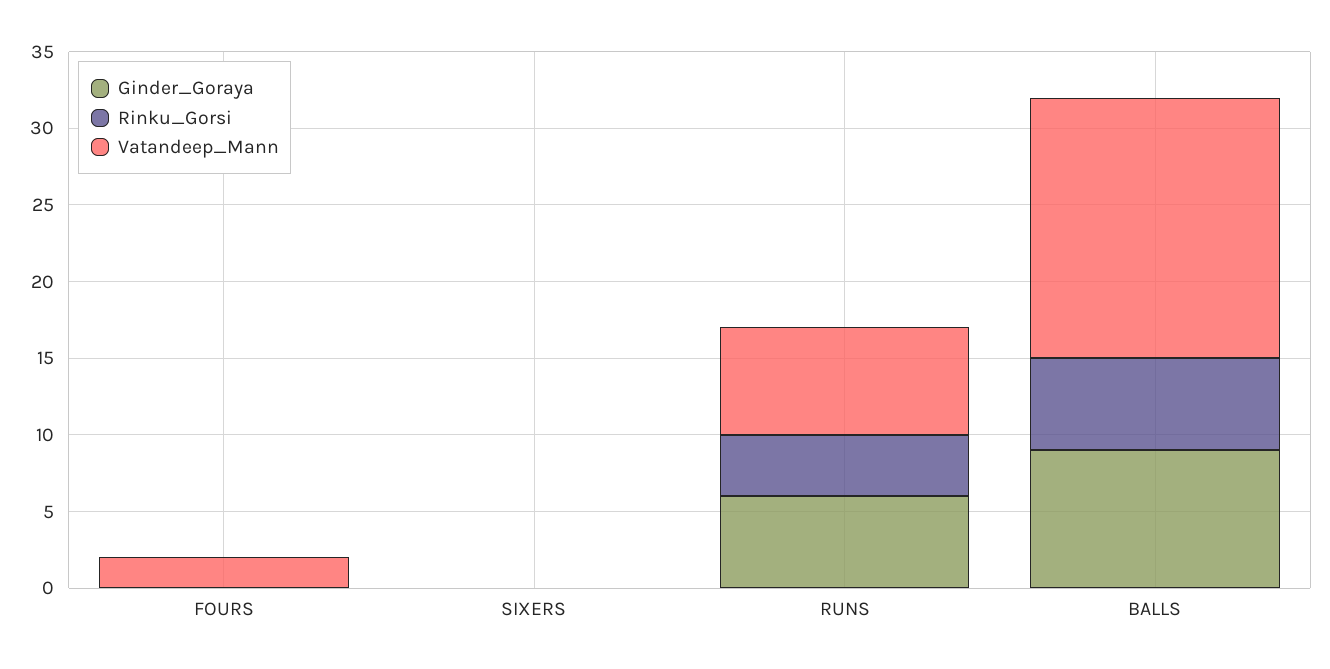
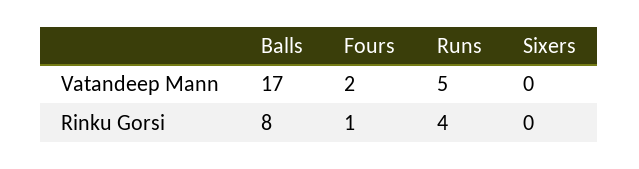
  {
-   "Ginder_Goraya": {
-     "FOURS": 0,
-     "SIXERS": 0,
-     "RUNS": 6,
-     "BALLS": 9
-   },
    "Rinku_Gorsi": {
-     "FOURS": 0,
+     "FOURS": 1,
      "SIXERS": 0,
      "RUNS": 4,
-     "BALLS": 6
+     "BALLS": 8
    },
    "Vatandeep_Mann": {
      "FOURS": 2,
      "SIXERS": 0,
-     "RUNS": 7,
+     "RUNS": 5,
      "BALLS": 17
    }
  }

